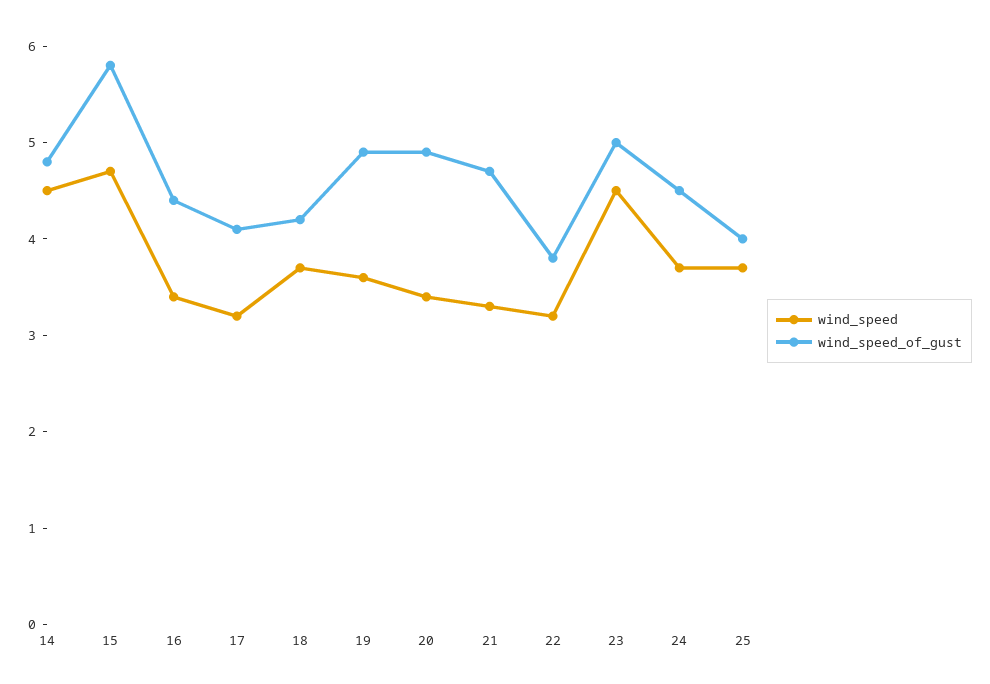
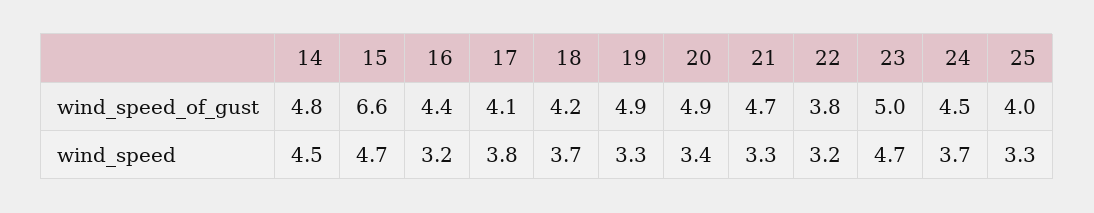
  {
    "wind_speed": {
      "14": 4.5,
      "15": 4.7,
-     "16": 3.4,
+     "16": 3.2,
-     "17": 3.2,
+     "17": 3.8,
      "18": 3.7,
-     "19": 3.6,
+     "19": 3.3,
      "20": 3.4,
      "21": 3.3,
      "22": 3.2,
-     "23": 4.5,
+     "23": 4.7,
      "24": 3.7,
-     "25": 3.7
+     "25": 3.3
    },
    "wind_speed_of_gust": {
      "14": 4.8,
-     "15": 5.8,
+     "15": 6.6,
      "16": 4.4,
      "17": 4.1,
      "18": 4.2,
      "19": 4.9,
      "20": 4.9,
      "21": 4.7,
      "22": 3.8,
      "23": 5,
      "24": 4.5,
      "25": 4
    }
  }

